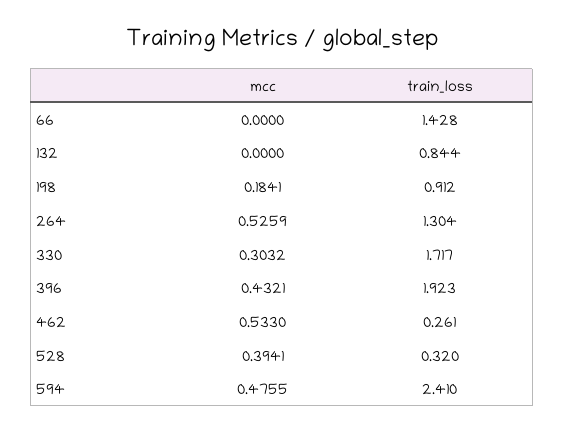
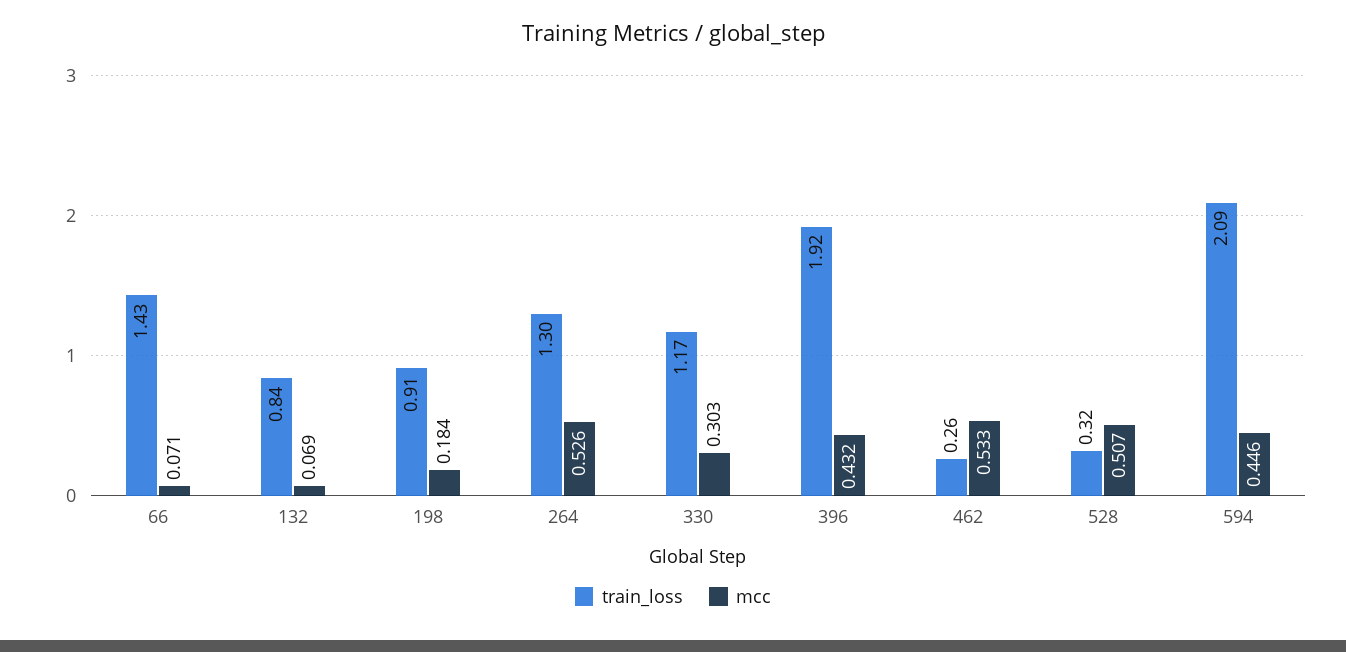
  {
    "mcc": {
-     "66": 0,
+     "66": 0.071,
-     "132": 0,
+     "132": 0.069,
      "198": 0.1841,
      "264": 0.5259,
      "330": 0.3032,
      "396": 0.4321,
      "462": 0.533,
-     "528": 0.3941,
+     "528": 0.507,
-     "594": 0.4755
+     "594": 0.446
    },
    "train_loss": {
      "66": 1.428,
      "132": 0.844,
      "198": 0.912,
      "264": 1.304,
-     "330": 1.717,
+     "330": 1.17,
      "396": 1.923,
      "462": 0.261,
      "528": 0.32,
-     "594": 2.41
+     "594": 2.09
    }
  }

